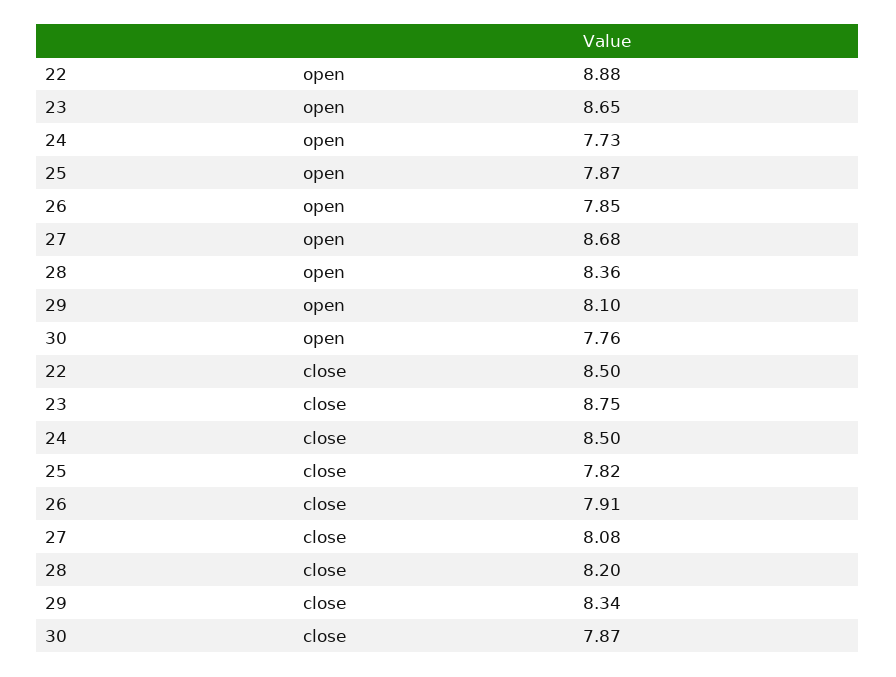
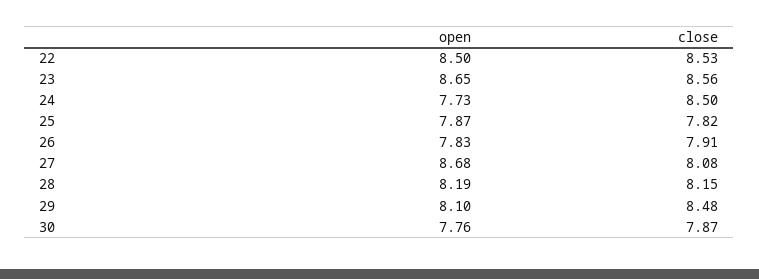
  {
    "22": {
-     "open": 8.88,
+     "open": 8.5,
-     "close": 8.5
+     "close": 8.53
    },
    "23": {
      "open": 8.65,
-     "close": 8.75
+     "close": 8.56
    },
    "24": {
      "open": 7.73,
      "close": 8.5
    },
    "25": {
      "open": 7.87,
      "close": 7.82
    },
    "26": {
-     "open": 7.85,
+     "open": 7.83,
      "close": 7.91
    },
    "27": {
      "open": 8.68,
      "close": 8.08
    },
    "28": {
-     "open": 8.36,
+     "open": 8.19,
-     "close": 8.2
+     "close": 8.15
    },
    "29": {
      "open": 8.1,
-     "close": 8.34
+     "close": 8.48
    },
    "30": {
      "open": 7.76,
      "close": 7.87
    }
  }

